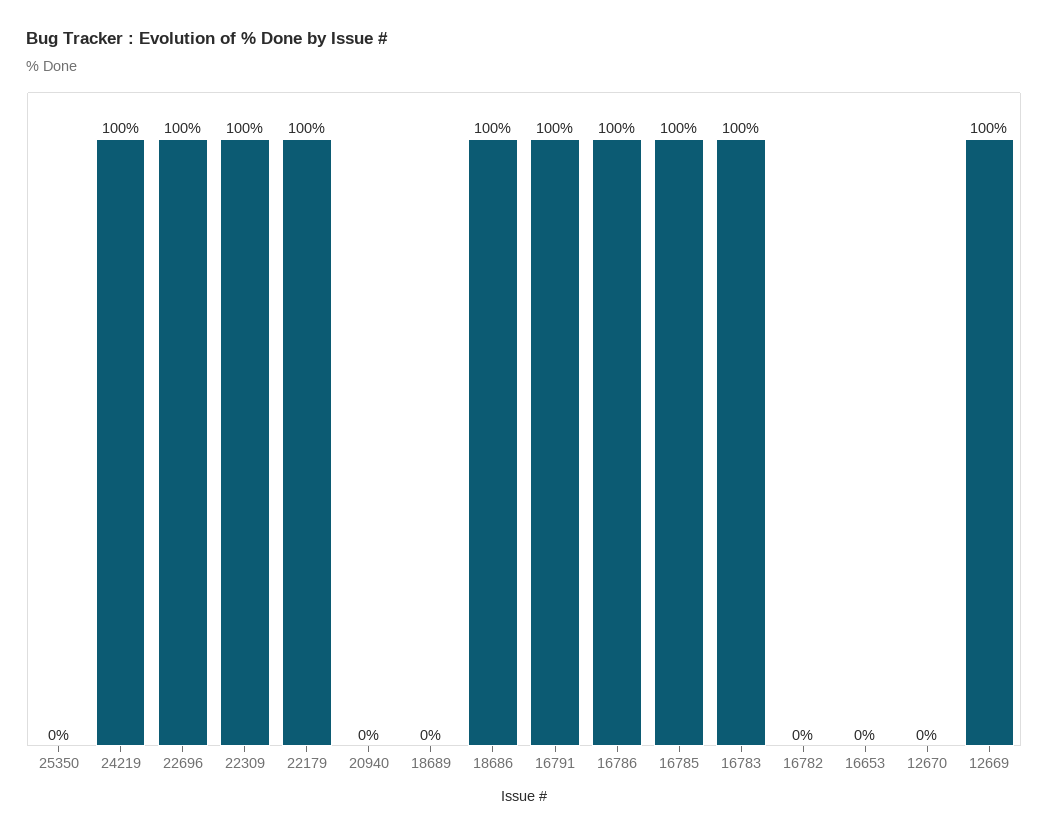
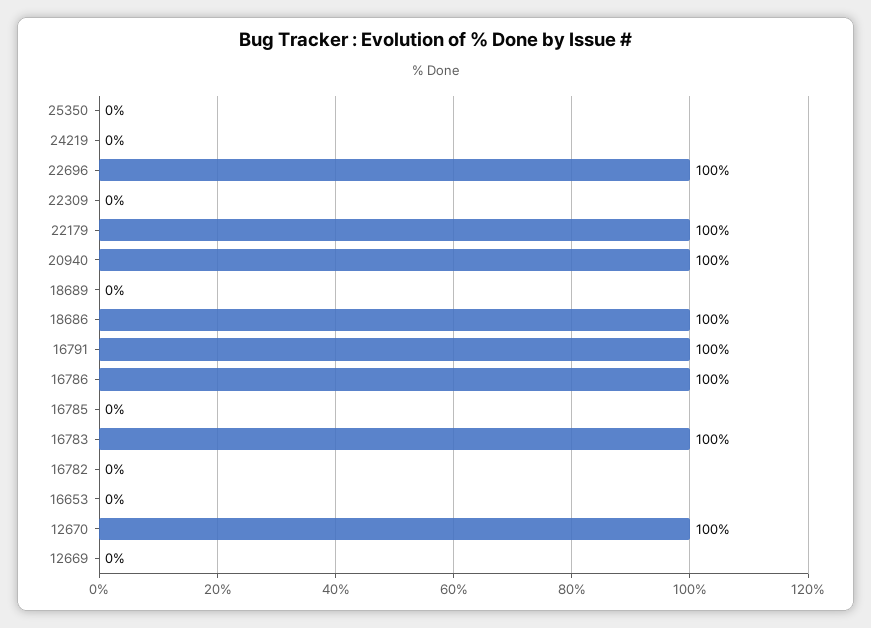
  {
    "25350": 0,
-   "24219": 100,
+   "24219": 0,
    "22696": 100,
-   "22309": 100,
+   "22309": 0,
    "22179": 100,
-   "20940": 0,
+   "20940": 100,
    "18689": 0,
    "18686": 100,
    "16791": 100,
    "16786": 100,
-   "16785": 100,
+   "16785": 0,
    "16783": 100,
    "16782": 0,
    "16653": 0,
-   "12670": 0,
+   "12670": 100,
-   "12669": 100
+   "12669": 0
  }

